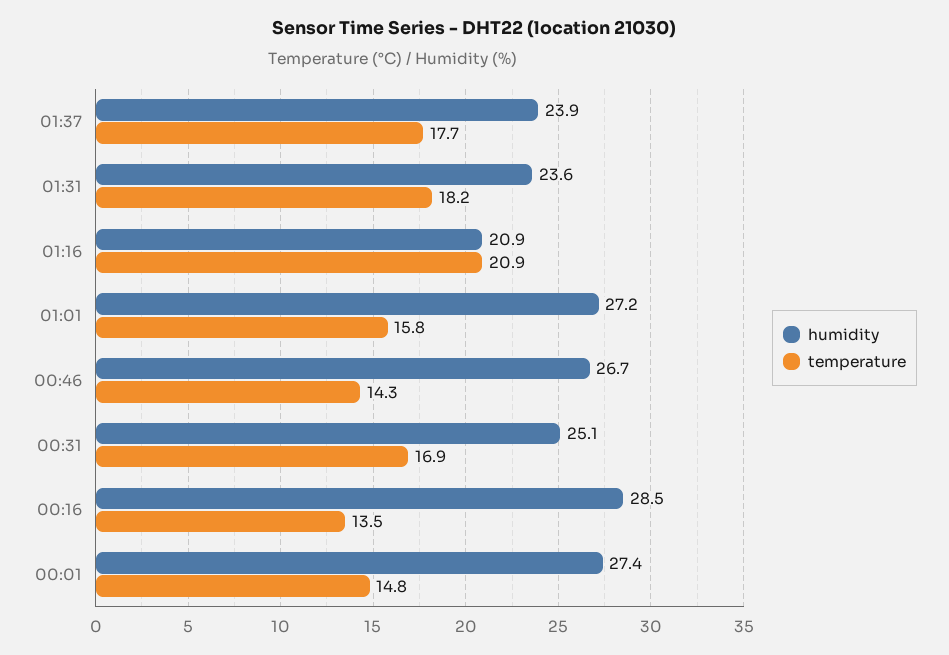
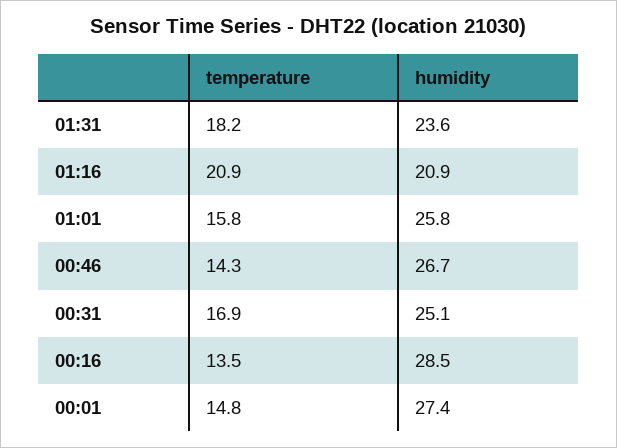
  {
    "humidity": {
-     "01:37": 23.9,
      "01:31": 23.6,
      "01:16": 20.9,
-     "01:01": 27.2,
+     "01:01": 25.8,
      "00:46": 26.7,
      "00:31": 25.1,
      "00:16": 28.5,
      "00:01": 27.4
    },
    "temperature": {
-     "01:37": 17.7,
      "01:31": 18.2,
      "01:16": 20.9,
      "01:01": 15.8,
      "00:46": 14.3,
      "00:31": 16.9,
      "00:16": 13.5,
      "00:01": 14.8
    }
  }

